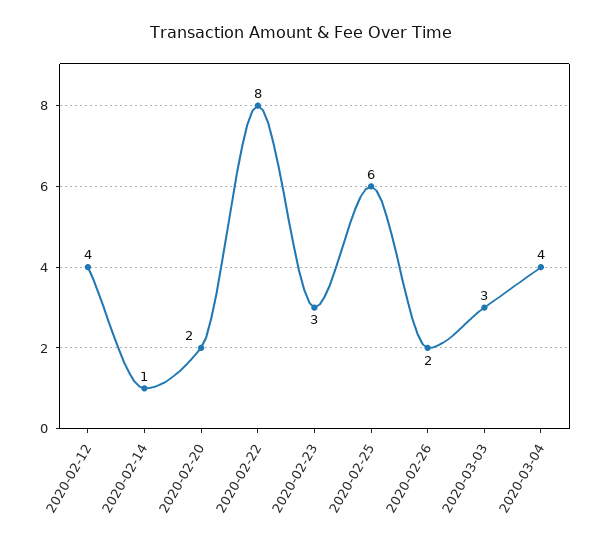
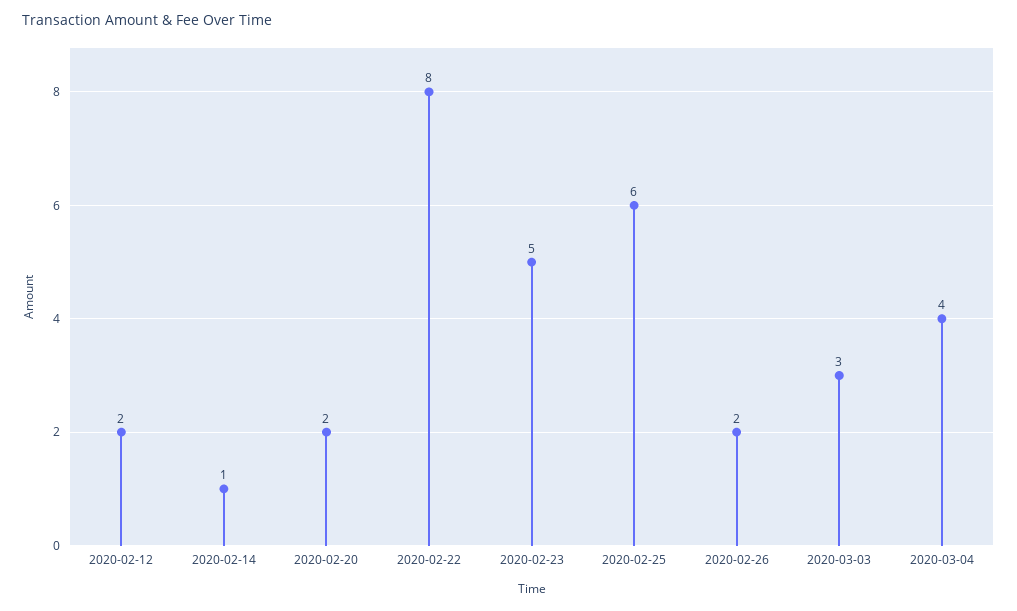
  {
-   "2020-02-12": 4,
+   "2020-02-12": 2,
    "2020-02-14": 1,
    "2020-02-20": 2,
    "2020-02-22": 8,
-   "2020-02-23": 3,
+   "2020-02-23": 5,
    "2020-02-25": 6,
    "2020-02-26": 2,
    "2020-03-03": 3,
    "2020-03-04": 4
  }

